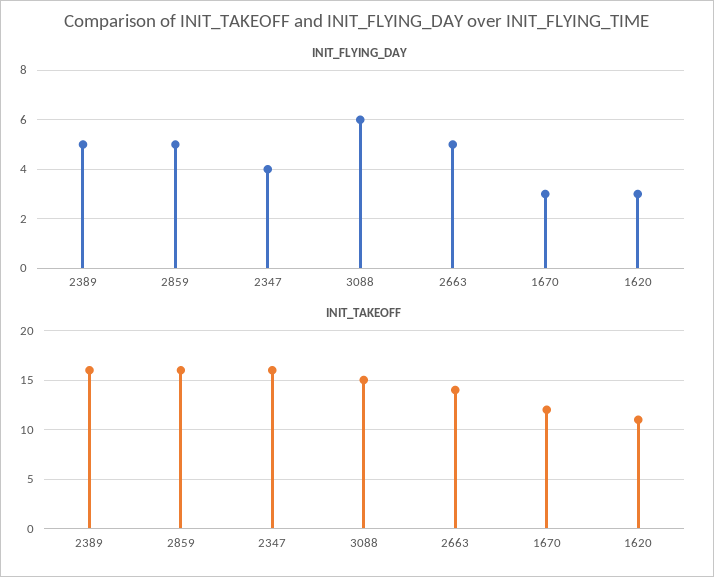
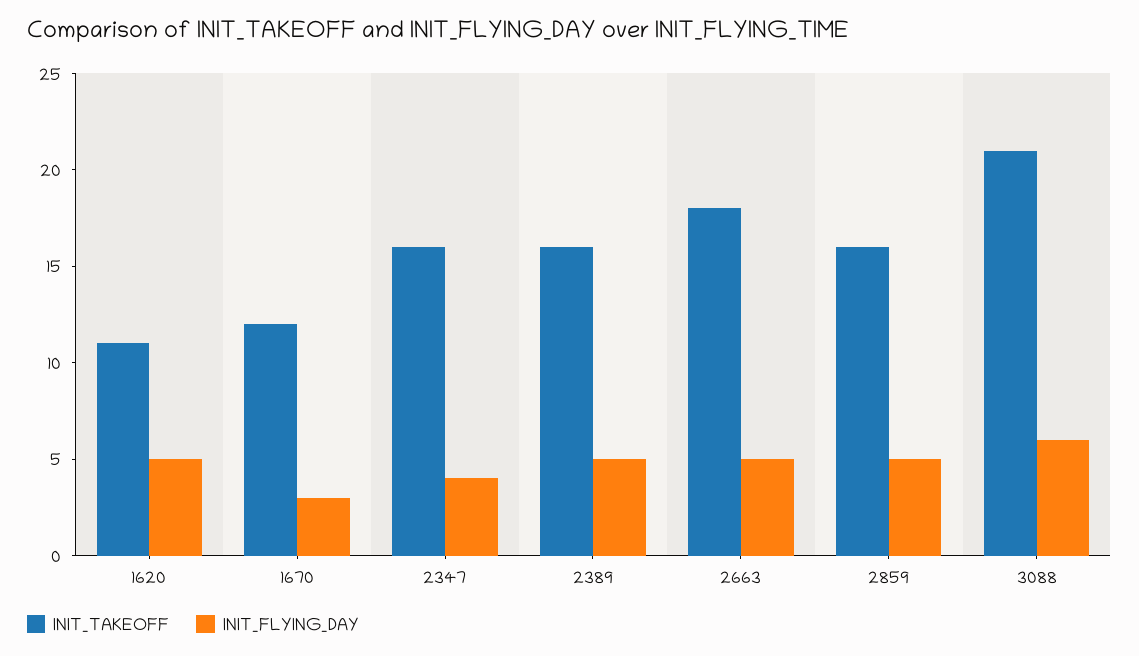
  {
    "INIT_FLYING_DAY": {
      "2389": 5,
      "2859": 5,
      "2347": 4,
      "3088": 6,
      "2663": 5,
      "1670": 3,
-     "1620": 3
+     "1620": 5
    },
    "INIT_TAKEOFF": {
      "2389": 16,
      "2859": 16,
      "2347": 16,
-     "3088": 15,
+     "3088": 21,
-     "2663": 14,
+     "2663": 18,
      "1670": 12,
      "1620": 11
    }
  }

